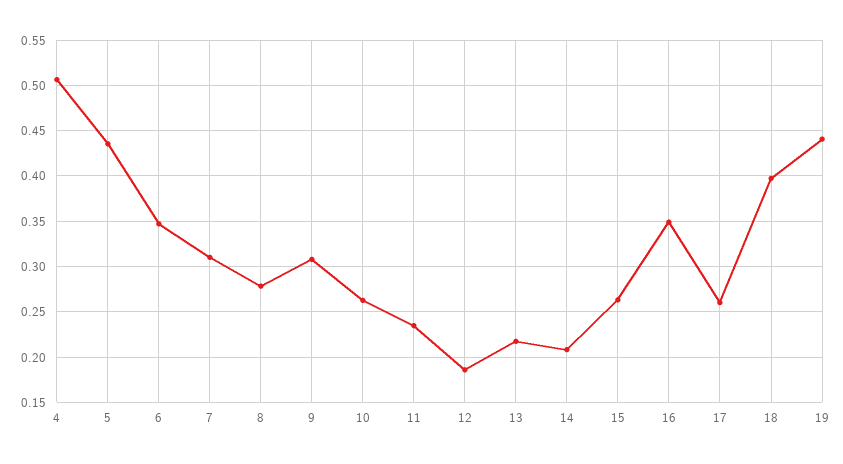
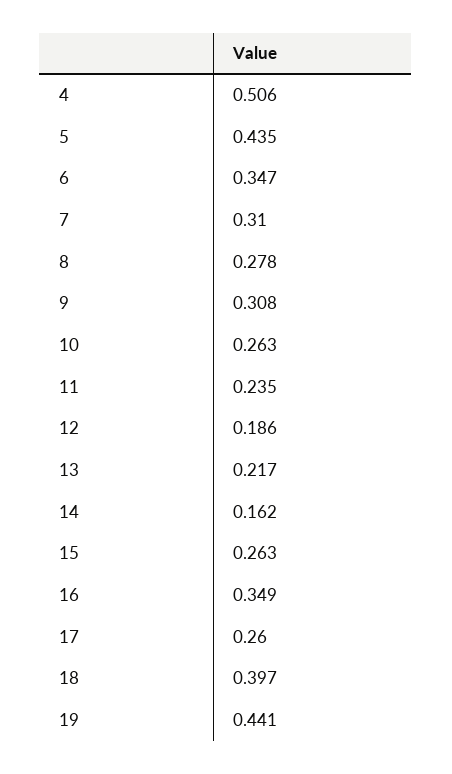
  {
    "4": 0.506,
    "5": 0.435,
    "6": 0.347,
    "7": 0.31,
    "8": 0.278,
    "9": 0.308,
    "10": 0.263,
    "11": 0.235,
    "12": 0.186,
    "13": 0.217,
-   "14": 0.21,
+   "14": 0.162,
    "15": 0.263,
    "16": 0.349,
    "17": 0.26,
    "18": 0.397,
    "19": 0.441
  }

